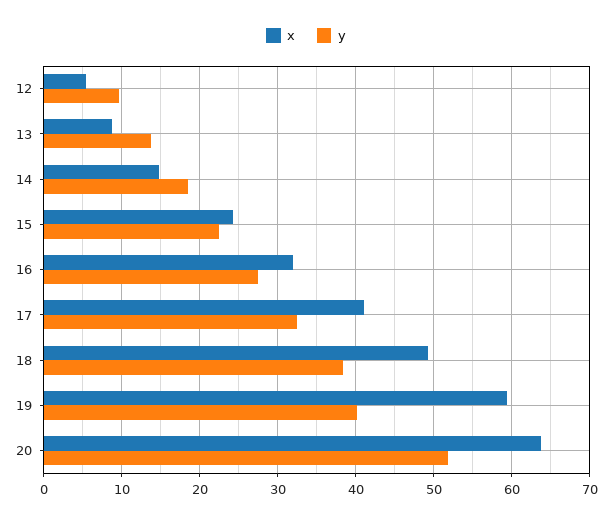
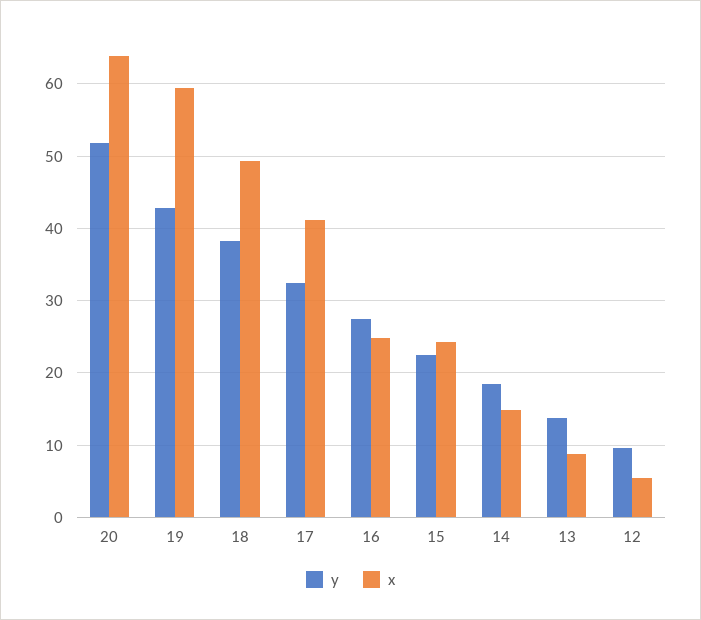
  {
    "x": {
      "12": 5,
      "13": 9,
      "14": 15,
      "15": 24,
-     "16": 32,
+     "16": 25,
      "17": 41,
      "18": 49,
      "19": 59,
      "20": 64
    },
    "y": {
      "12": 10,
      "13": 14,
      "14": 19,
      "15": 23,
      "16": 28,
      "17": 33,
      "18": 38,
-     "19": 40,
+     "19": 43,
      "20": 52
    }
  }

